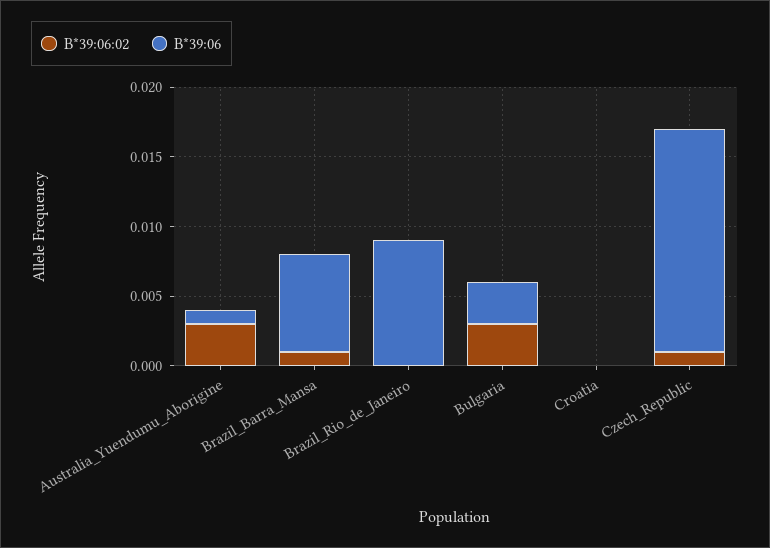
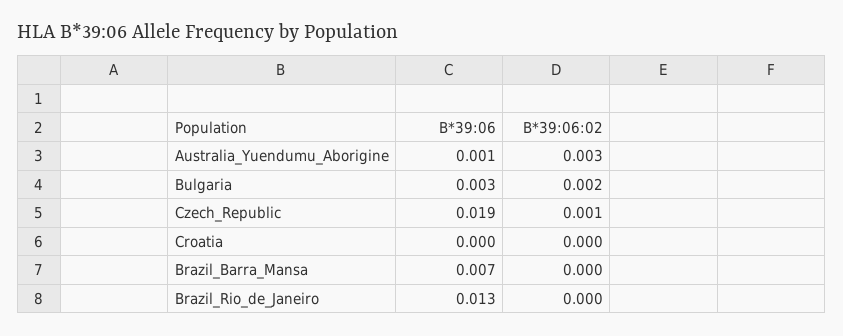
  {
    "B*39:06:02": {
      "Australia_Yuendumu_Aborigine": 0.003,
-     "Brazil_Barra_Mansa": 0.001,
+     "Brazil_Barra_Mansa": 0,
      "Brazil_Rio_de_Janeiro": 0,
-     "Bulgaria": 0.003,
+     "Bulgaria": 0.002,
      "Croatia": 0,
      "Czech_Republic": 0.001
    },
    "B*39:06": {
      "Australia_Yuendumu_Aborigine": 0.001,
      "Brazil_Barra_Mansa": 0.007,
-     "Brazil_Rio_de_Janeiro": 0.009,
+     "Brazil_Rio_de_Janeiro": 0.013,
      "Bulgaria": 0.003,
      "Croatia": 0,
-     "Czech_Republic": 0.016
+     "Czech_Republic": 0.019
    }
  }

